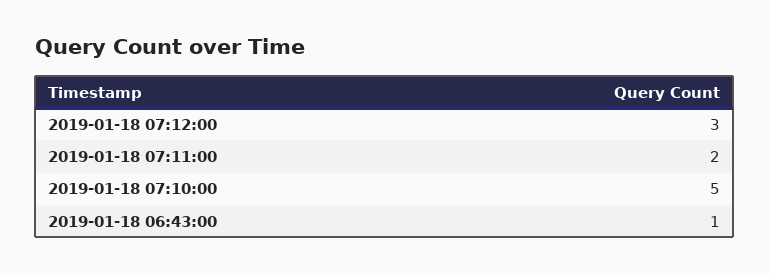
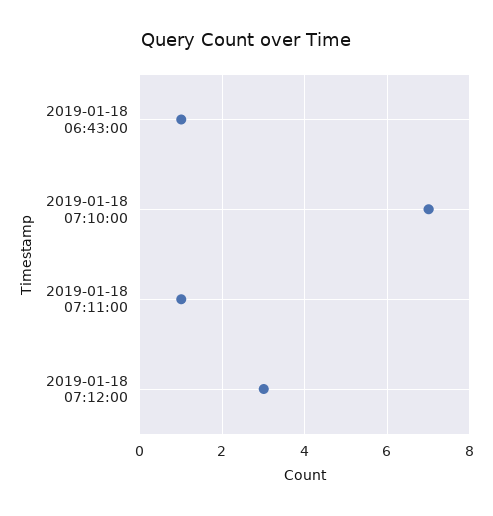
  {
    "2019-01-18 07:12:00": 3,
-   "2019-01-18 07:11:00": 2,
+   "2019-01-18 07:11:00": 1,
-   "2019-01-18 07:10:00": 5,
+   "2019-01-18 07:10:00": 7,
    "2019-01-18 06:43:00": 1
  }

